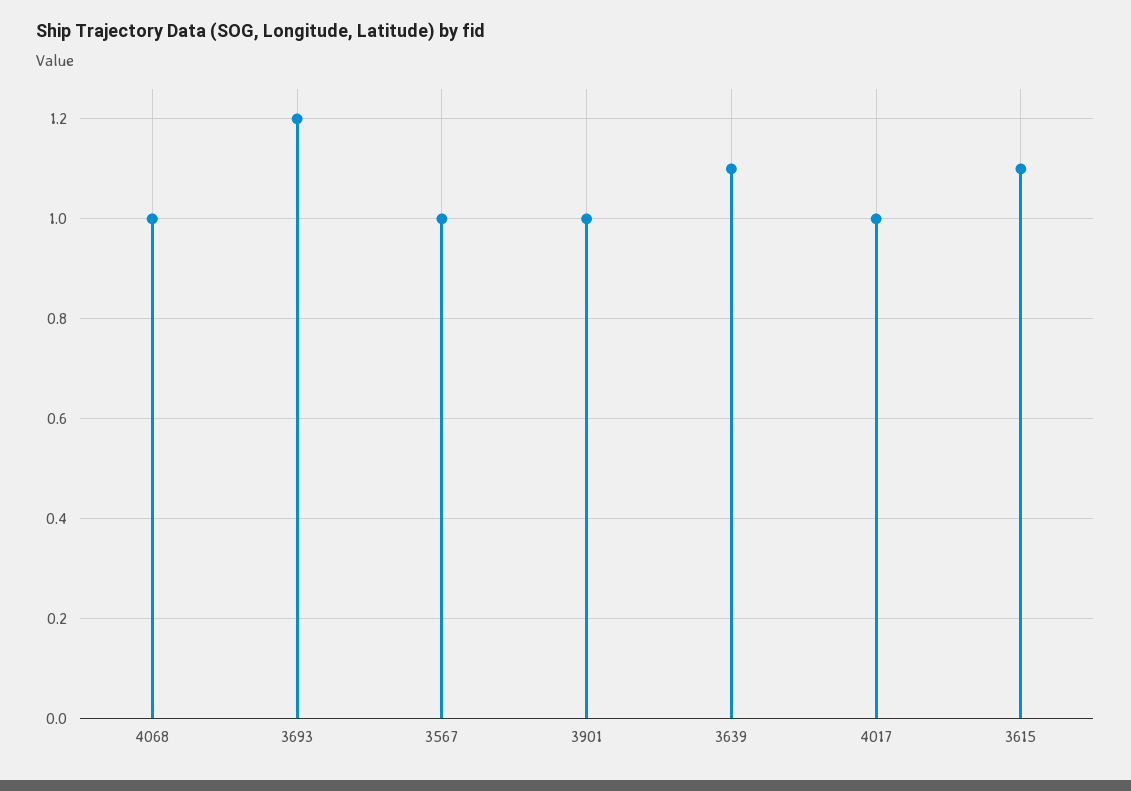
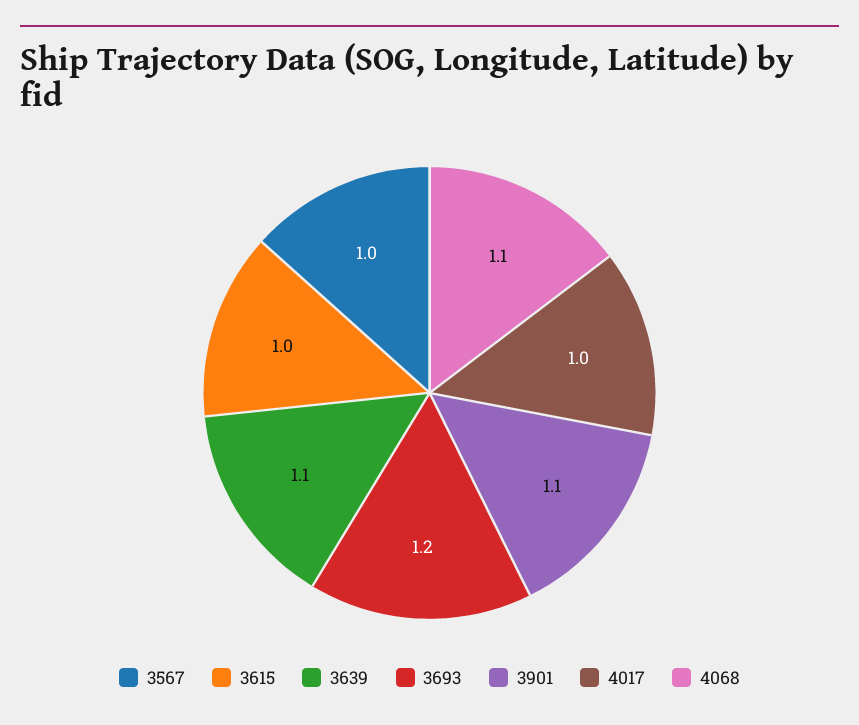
  {
-   "4068": 1,
+   "4068": 1.1,
    "3693": 1.2,
    "3567": 1,
-   "3901": 1,
+   "3901": 1.1,
    "3639": 1.1,
    "4017": 1,
-   "3615": 1.1
+   "3615": 1
  }

